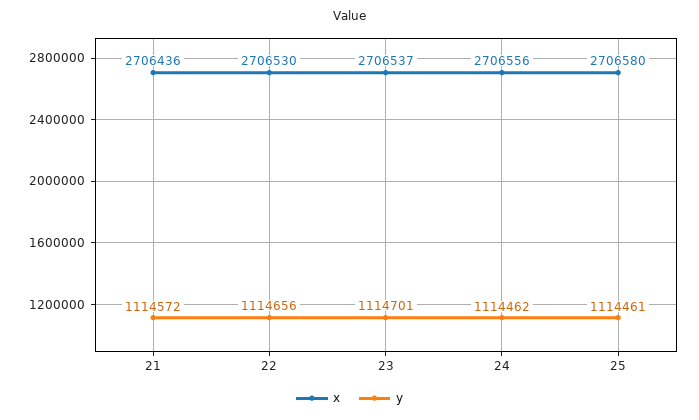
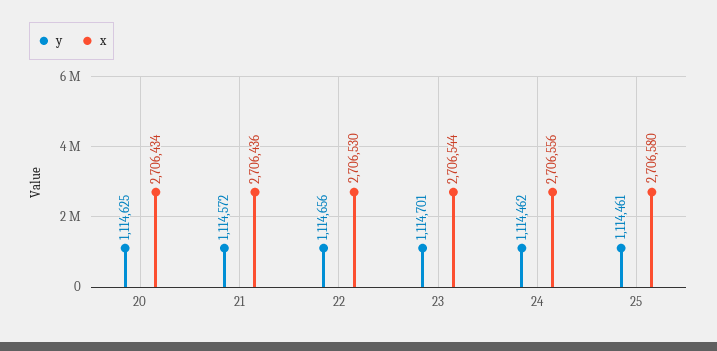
  {
    "x": {
      "21": 2706436,
      "22": 2706530,
-     "23": 2706537,
+     "23": 2706544,
      "24": 2706556,
-     "25": 2706580
+     "25": 2706580,
+     "20": 2706434
    },
    "y": {
      "21": 1114572,
      "22": 1114656,
      "23": 1114701,
      "24": 1114462,
-     "25": 1114461
+     "25": 1114461,
+     "20": 1114625
    }
  }

